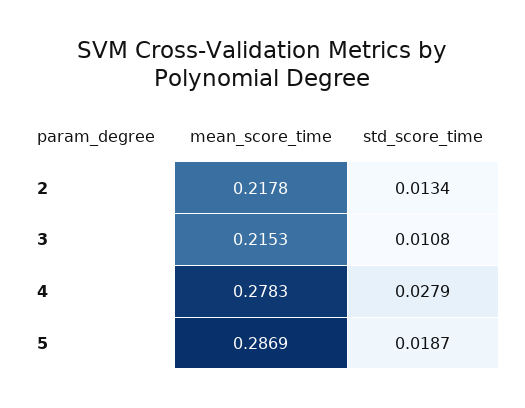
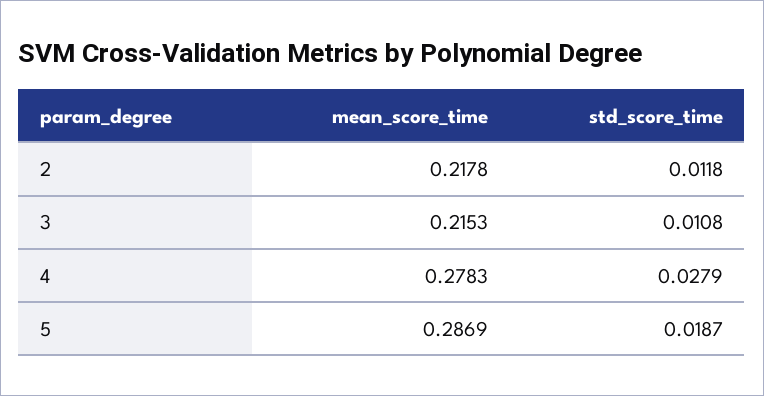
  {
    "mean_score_time": {
      "2": 0.2178,
      "3": 0.2153,
      "4": 0.2783,
      "5": 0.2869
    },
    "std_score_time": {
-     "2": 0.0134,
+     "2": 0.0118,
      "3": 0.0108,
      "4": 0.0279,
      "5": 0.0187
    }
  }

